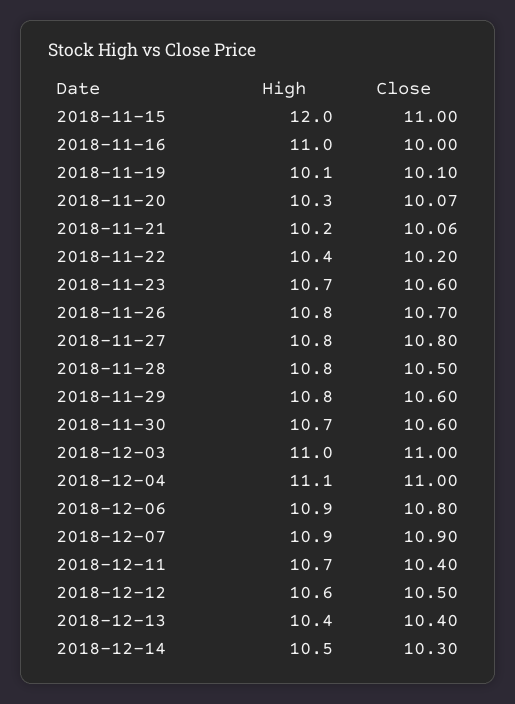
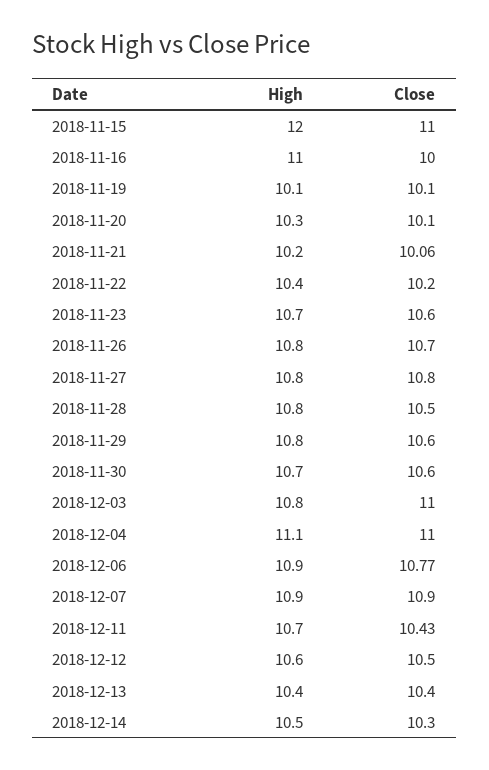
  {
    "High": {
      "2018-11-15": 12,
      "2018-11-16": 11,
      "2018-11-19": 10.1,
      "2018-11-20": 10.3,
      "2018-11-21": 10.2,
      "2018-11-22": 10.4,
      "2018-11-23": 10.7,
      "2018-11-26": 10.8,
      "2018-11-27": 10.8,
      "2018-11-28": 10.8,
      "2018-11-29": 10.8,
      "2018-11-30": 10.7,
-     "2018-12-03": 11,
+     "2018-12-03": 10.8,
      "2018-12-04": 11.1,
      "2018-12-06": 10.9,
      "2018-12-07": 10.9,
      "2018-12-11": 10.7,
      "2018-12-12": 10.6,
      "2018-12-13": 10.4,
      "2018-12-14": 10.5
    },
    "Close": {
      "2018-11-15": 11,
      "2018-11-16": 10,
      "2018-11-19": 10.1,
-     "2018-11-20": 10.07,
+     "2018-11-20": 10.1,
      "2018-11-21": 10.06,
      "2018-11-22": 10.2,
      "2018-11-23": 10.6,
      "2018-11-26": 10.7,
      "2018-11-27": 10.8,
      "2018-11-28": 10.5,
      "2018-11-29": 10.6,
      "2018-11-30": 10.6,
      "2018-12-03": 11,
      "2018-12-04": 11,
-     "2018-12-06": 10.8,
+     "2018-12-06": 10.77,
      "2018-12-07": 10.9,
-     "2018-12-11": 10.4,
+     "2018-12-11": 10.43,
      "2018-12-12": 10.5,
      "2018-12-13": 10.4,
      "2018-12-14": 10.3
    }
  }

